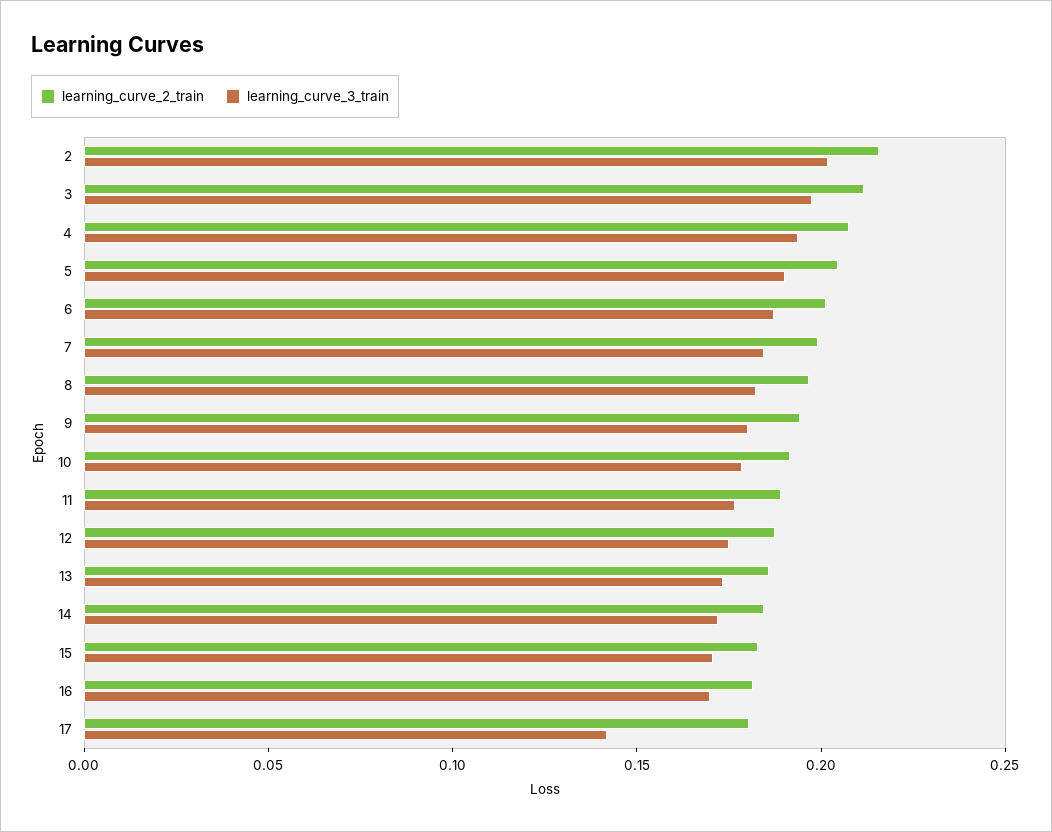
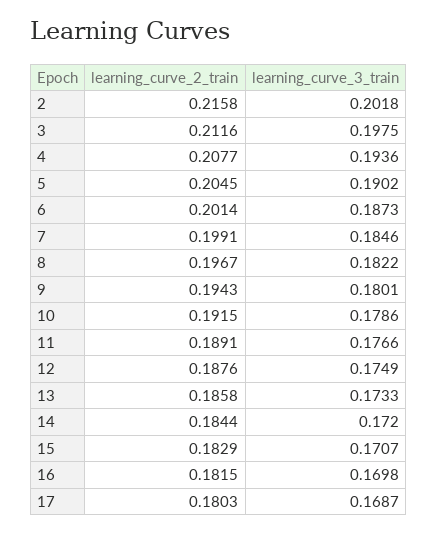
  {
    "learning_curve_2_train": {
      "2": 0.2158,
      "3": 0.2116,
      "4": 0.2077,
      "5": 0.2045,
      "6": 0.2014,
      "7": 0.1991,
      "8": 0.1967,
      "9": 0.1943,
      "10": 0.1915,
      "11": 0.1891,
      "12": 0.1876,
      "13": 0.1858,
      "14": 0.1844,
      "15": 0.1829,
      "16": 0.1815,
      "17": 0.1803
    },
    "learning_curve_3_train": {
      "2": 0.2018,
      "3": 0.1975,
      "4": 0.1936,
      "5": 0.1902,
      "6": 0.1873,
      "7": 0.1846,
      "8": 0.1822,
      "9": 0.1801,
      "10": 0.1786,
      "11": 0.1766,
      "12": 0.1749,
      "13": 0.1733,
      "14": 0.172,
      "15": 0.1707,
      "16": 0.1698,
-     "17": 0.14
+     "17": 0.1687
    }
  }

